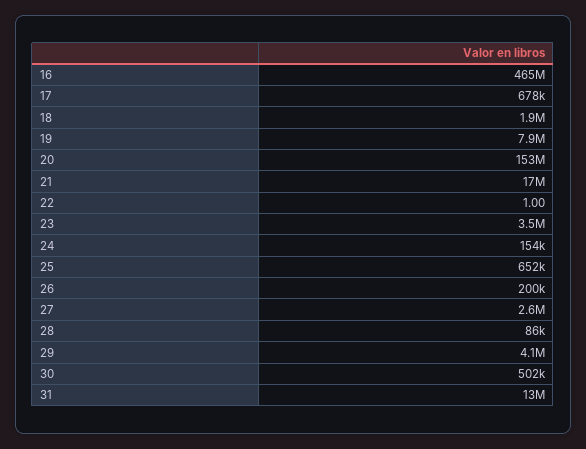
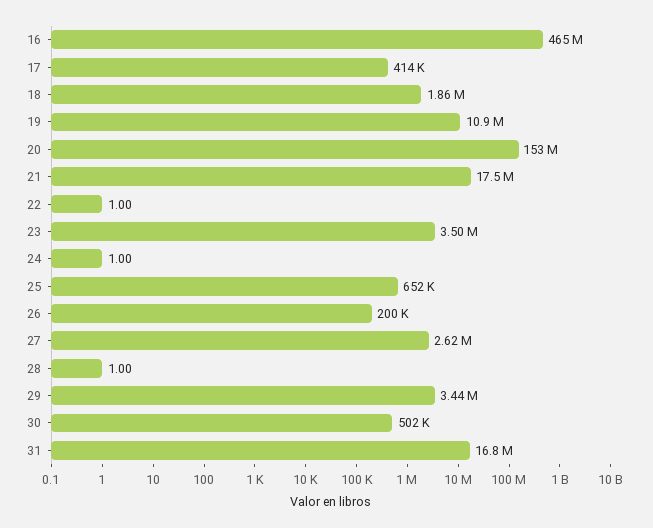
  {
    "16": 465000000,
-   "17": 678000,
+   "17": 414000,
    "18": 1860000,
-   "19": 7900000,
+   "19": 10900000,
    "20": 153000000,
    "21": 17500000,
    "22": 1,
    "23": 3500000,
-   "24": 154000,
+   "24": 1,
    "25": 652000,
    "26": 200000,
    "27": 2620000,
-   "28": 86000,
+   "28": 1,
-   "29": 4100000,
+   "29": 3440000,
    "30": 502000,
-   "31": 13000000
+   "31": 16800000
  }

